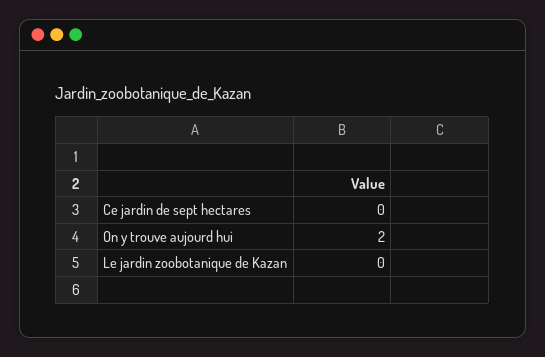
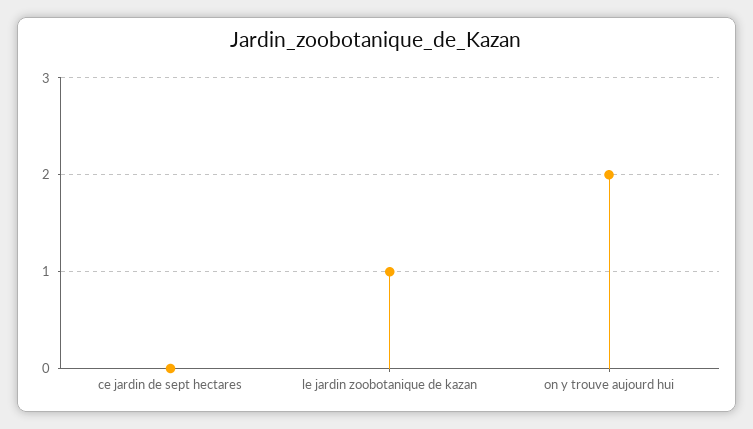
  {
    "Ce jardin de sept hectares": 0,
    "On y trouve aujourd hui": 2,
-   "Le jardin zoobotanique de Kazan": 0
+   "Le jardin zoobotanique de Kazan": 1
  }

